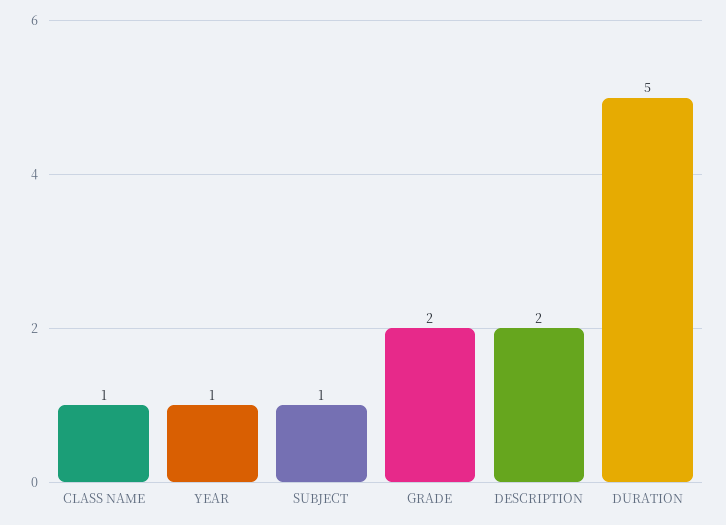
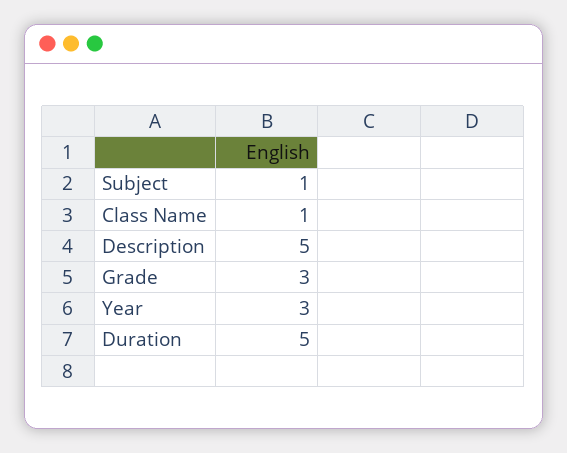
  {
    "CLASS NAME": 1,
-   "YEAR": 1,
+   "YEAR": 3,
    "SUBJECT": 1,
-   "GRADE": 2,
+   "GRADE": 3,
-   "DESCRIPTION": 2,
+   "DESCRIPTION": 5,
    "DURATION": 5
  }

